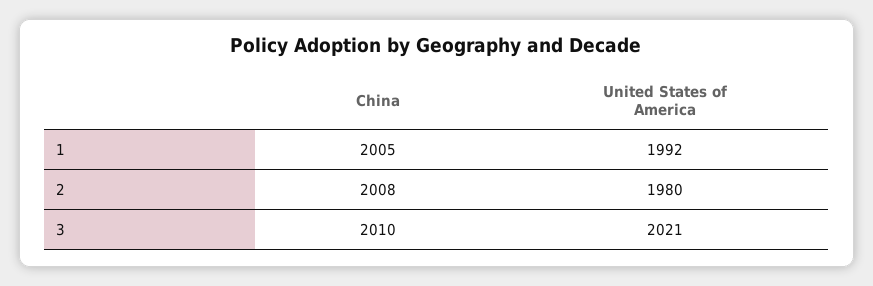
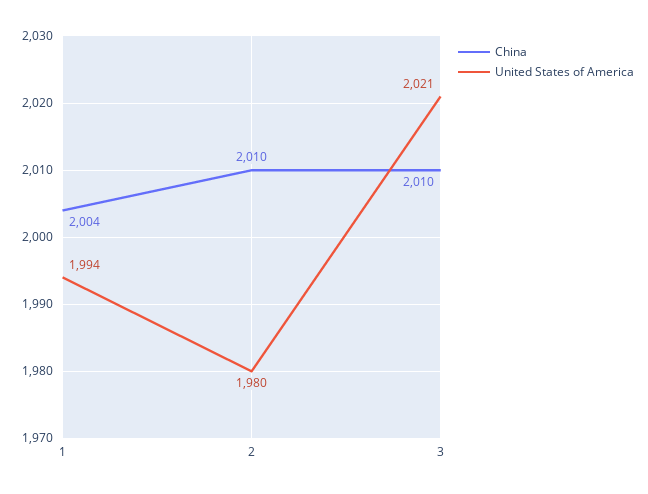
  {
    "China": {
-     "1": 2005,
+     "1": 2004,
-     "2": 2008,
+     "2": 2010,
      "3": 2010
    },
    "United States of America": {
-     "1": 1992,
+     "1": 1994,
      "2": 1980,
      "3": 2021
    }
  }

